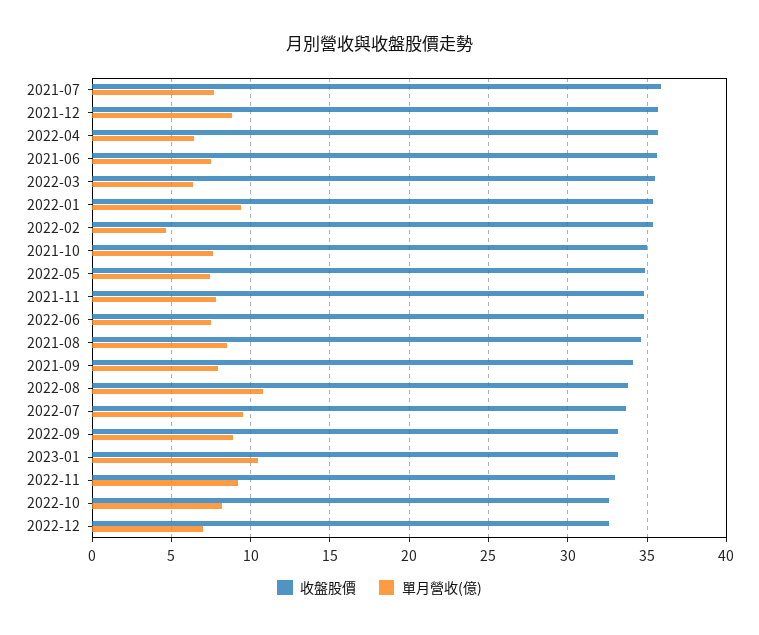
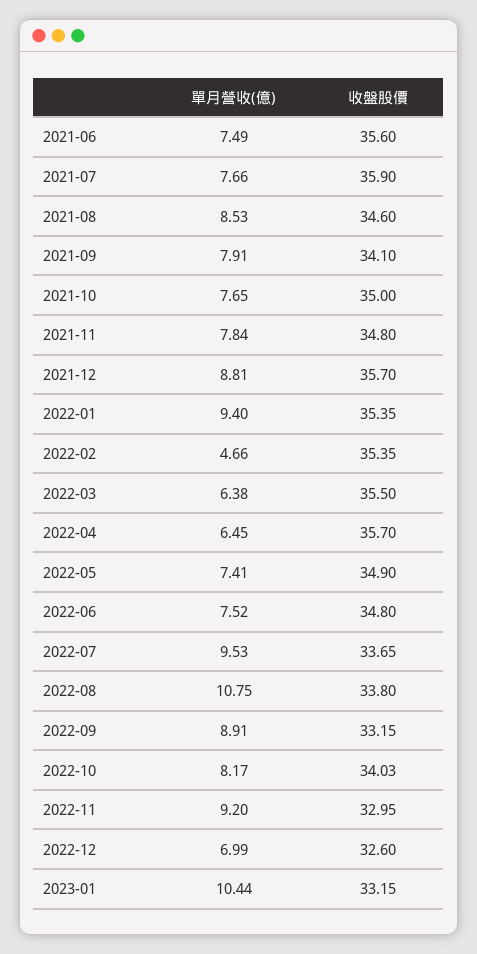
  {
    "收盤股價": {
      "2021-07": 35.9,
      "2021-12": 35.7,
      "2022-04": 35.7,
      "2021-06": 35.6,
      "2022-03": 35.5,
      "2022-01": 35.35,
      "2022-02": 35.35,
      "2021-10": 35,
      "2022-05": 34.9,
      "2021-11": 34.8,
      "2022-06": 34.8,
      "2021-08": 34.6,
      "2021-09": 34.1,
      "2022-08": 33.8,
      "2022-07": 33.65,
      "2022-09": 33.15,
      "2023-01": 33.15,
      "2022-11": 32.95,
-     "2022-10": 32.5,
+     "2022-10": 34.03,
      "2022-12": 32.6
    },
    "單月營收(億)": {
      "2021-07": 7.66,
      "2021-12": 8.81,
      "2022-04": 6.45,
      "2021-06": 7.49,
      "2022-03": 6.38,
      "2022-01": 9.4,
      "2022-02": 4.66,
      "2021-10": 7.65,
      "2022-05": 7.41,
      "2021-11": 7.84,
      "2022-06": 7.52,
      "2021-08": 8.53,
      "2021-09": 7.91,
      "2022-08": 10.75,
      "2022-07": 9.53,
      "2022-09": 8.91,
      "2023-01": 10.44,
      "2022-11": 9.2,
      "2022-10": 8.17,
      "2022-12": 6.99
    }
  }

